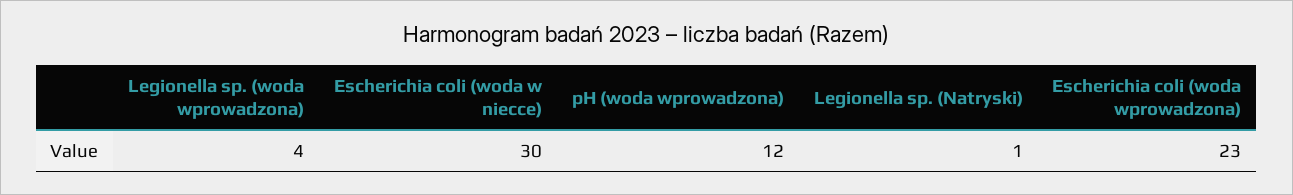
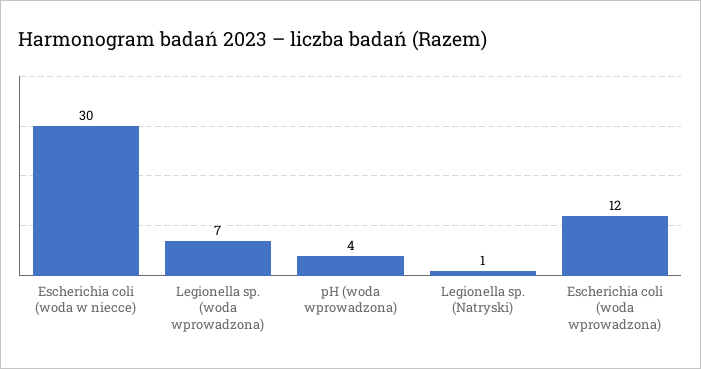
  {
-   "Legionella sp. (woda wprowadzona)": 4,
+   "Legionella sp. (woda wprowadzona)": 7,
    "Escherichia coli (woda w niecce)": 30,
-   "pH (woda wprowadzona)": 12,
+   "pH (woda wprowadzona)": 4,
    "Legionella sp. (Natryski)": 1,
-   "Escherichia coli (woda wprowadzona)": 23
+   "Escherichia coli (woda wprowadzona)": 12
  }

